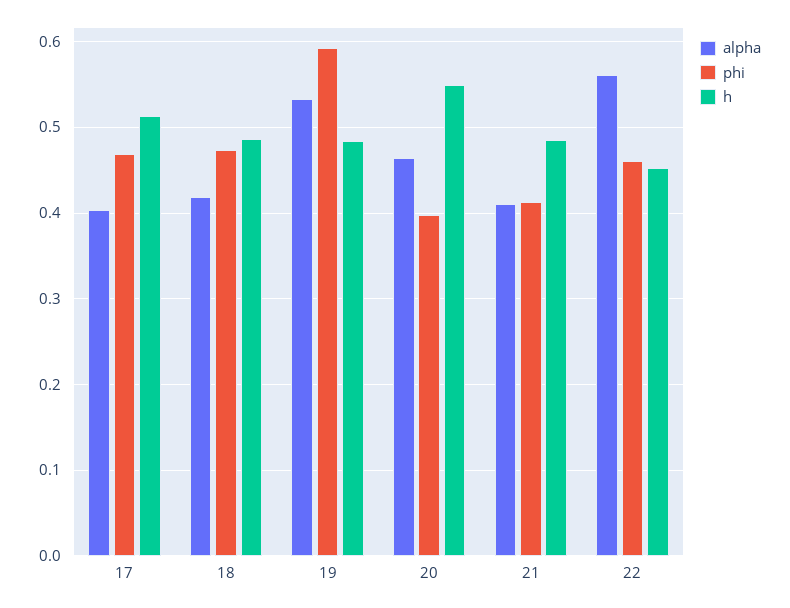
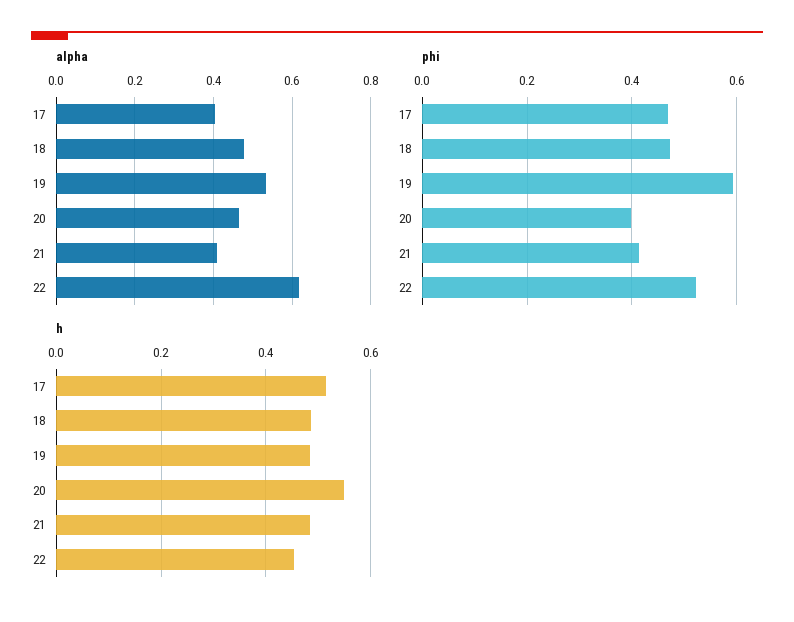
  {
    "alpha": {
      "17": 0.4,
-     "18": 0.42,
+     "18": 0.48,
      "19": 0.53,
      "20": 0.46,
      "21": 0.41,
-     "22": 0.56
+     "22": 0.62
    },
    "phi": {
      "17": 0.47,
      "18": 0.47,
      "19": 0.59,
      "20": 0.4,
      "21": 0.41,
-     "22": 0.46
+     "22": 0.52
    },
    "h": {
      "17": 0.51,
      "18": 0.49,
      "19": 0.48,
      "20": 0.55,
      "21": 0.48,
      "22": 0.45
    }
  }

